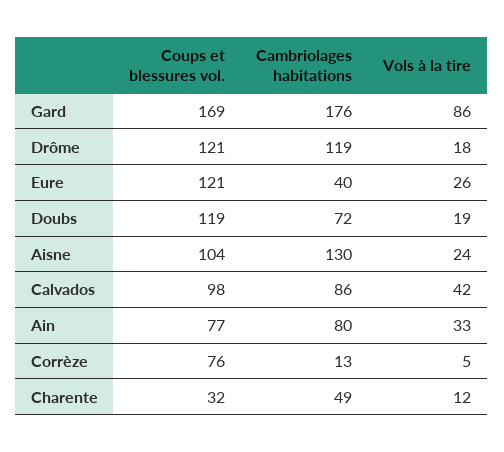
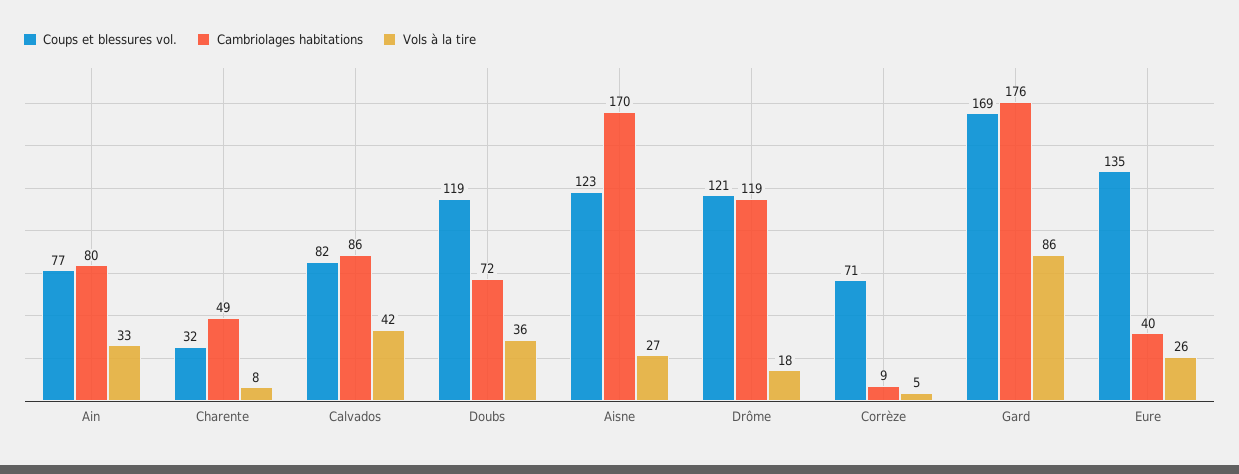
  {
    "Coups et blessures vol.": {
      "Gard": 169,
      "Drôme": 121,
-     "Eure": 121,
+     "Eure": 135,
      "Doubs": 119,
-     "Aisne": 104,
+     "Aisne": 123,
-     "Calvados": 98,
+     "Calvados": 82,
      "Ain": 77,
-     "Corrèze": 76,
+     "Corrèze": 71,
      "Charente": 32
    },
    "Cambriolages habitations": {
      "Gard": 176,
      "Drôme": 119,
      "Eure": 40,
      "Doubs": 72,
-     "Aisne": 130,
+     "Aisne": 170,
      "Calvados": 86,
      "Ain": 80,
-     "Corrèze": 13,
+     "Corrèze": 9,
      "Charente": 49
    },
    "Vols à la tire": {
      "Gard": 86,
      "Drôme": 18,
      "Eure": 26,
-     "Doubs": 19,
+     "Doubs": 36,
-     "Aisne": 24,
+     "Aisne": 27,
      "Calvados": 42,
      "Ain": 33,
      "Corrèze": 5,
-     "Charente": 12
+     "Charente": 8
    }
  }

